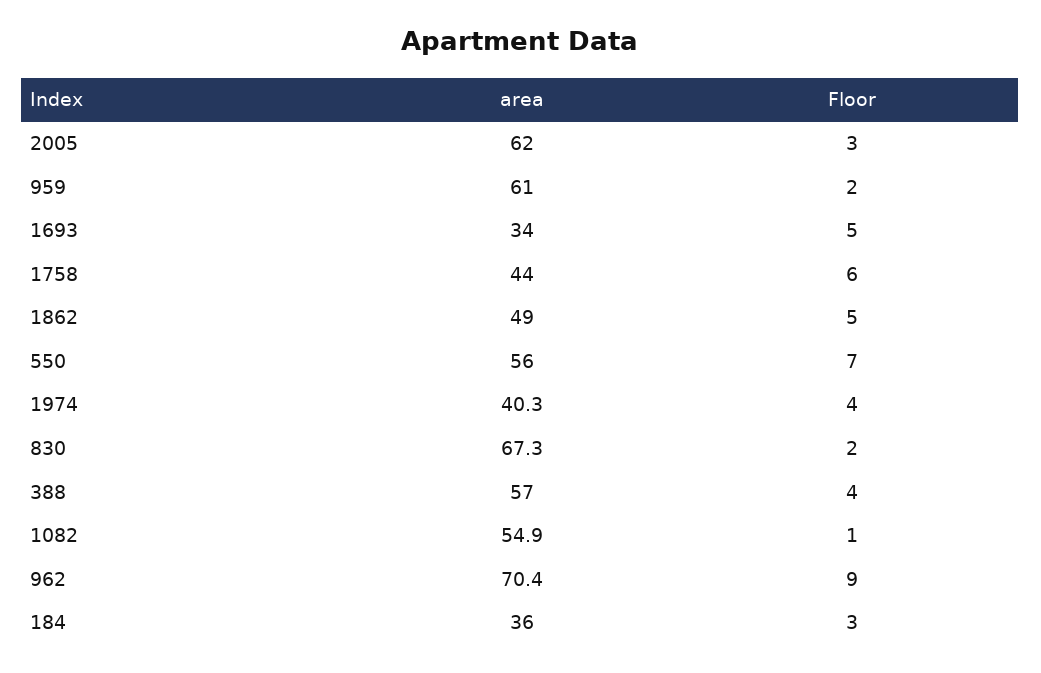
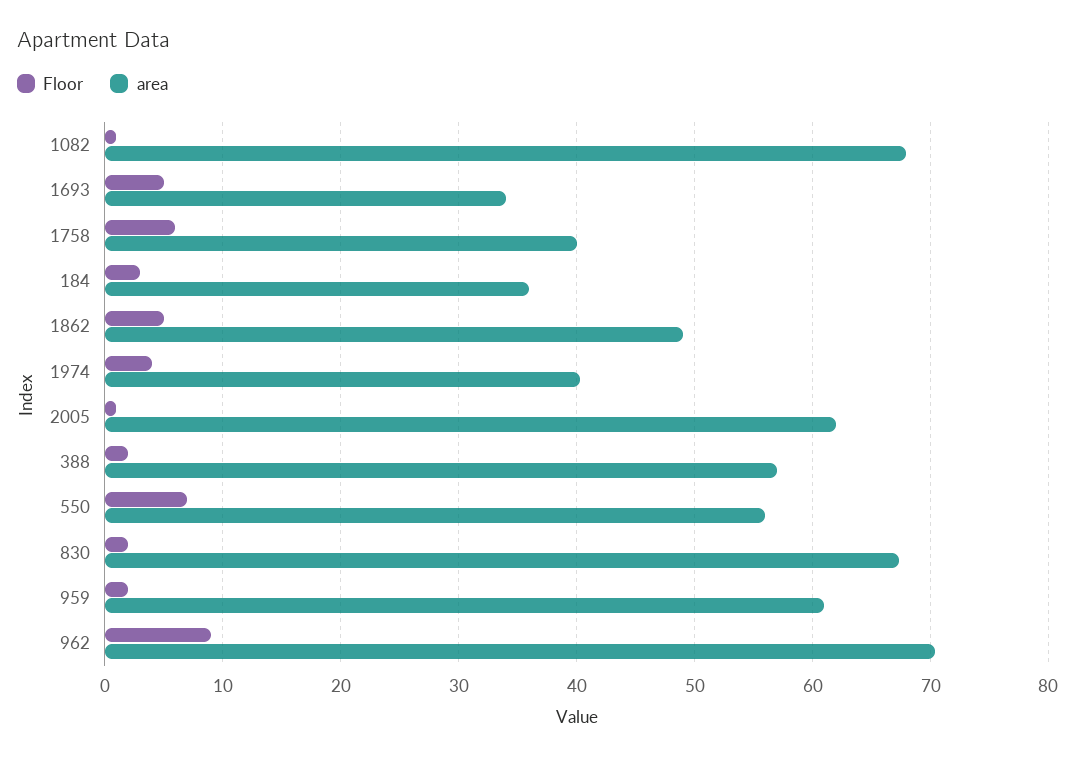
  {
    "area": {
      "2005": 62,
      "959": 61,
      "1693": 34,
-     "1758": 44,
+     "1758": 40,
      "1862": 49,
      "550": 56,
      "1974": 40.3,
      "830": 67.3,
      "388": 57,
-     "1082": 54.9,
+     "1082": 68,
      "962": 70.4,
      "184": 36
    },
    "Floor": {
-     "2005": 3,
+     "2005": 1,
      "959": 2,
      "1693": 5,
      "1758": 6,
      "1862": 5,
      "550": 7,
      "1974": 4,
      "830": 2,
-     "388": 4,
+     "388": 2,
      "1082": 1,
      "962": 9,
      "184": 3
    }
  }

